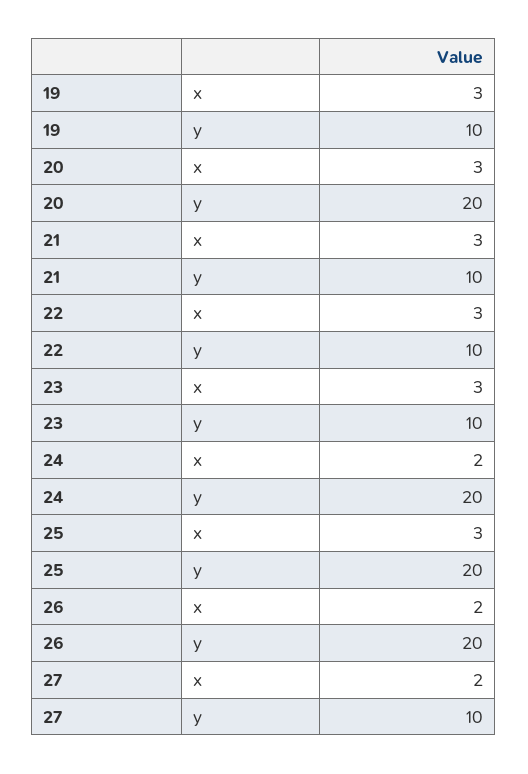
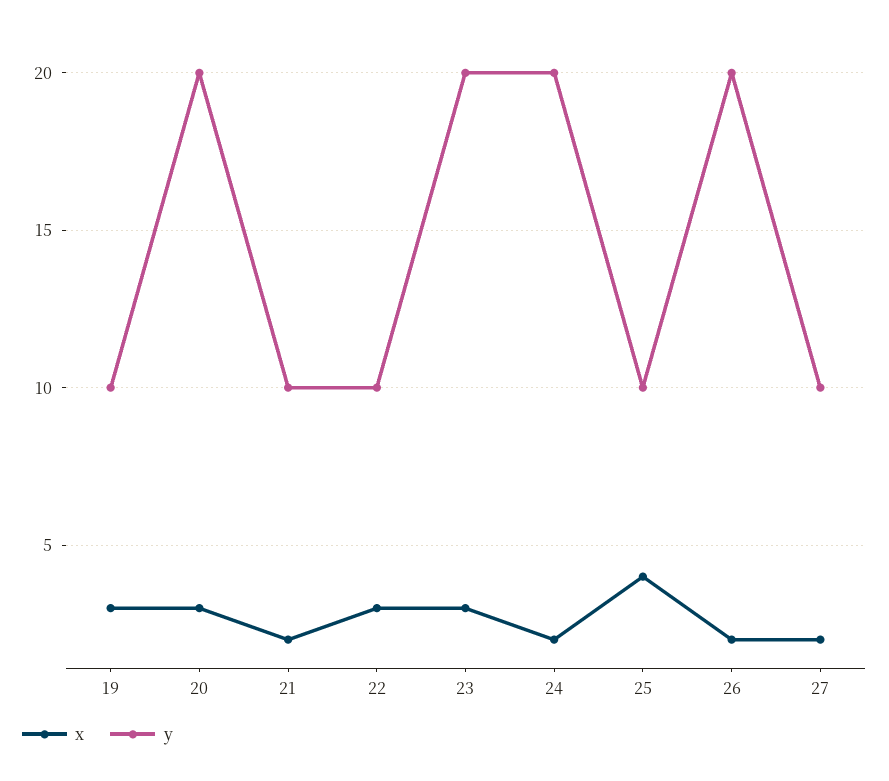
  {
    "x": {
      "19": 3,
      "20": 3,
-     "21": 3,
+     "21": 2,
      "22": 3,
      "23": 3,
      "24": 2,
-     "25": 3,
+     "25": 4,
      "26": 2,
      "27": 2
    },
    "y": {
      "19": 10,
      "20": 20,
      "21": 10,
      "22": 10,
-     "23": 10,
+     "23": 20,
      "24": 20,
-     "25": 20,
+     "25": 10,
      "26": 20,
      "27": 10
    }
  }

